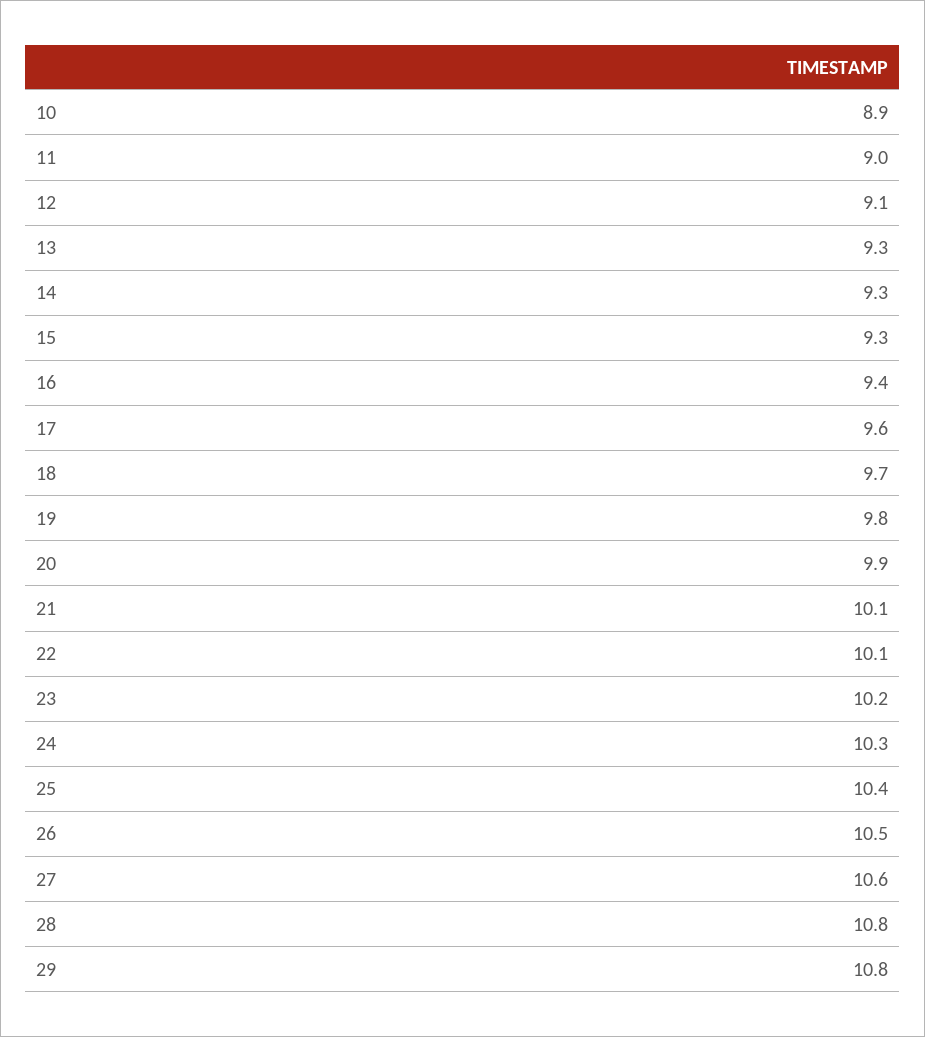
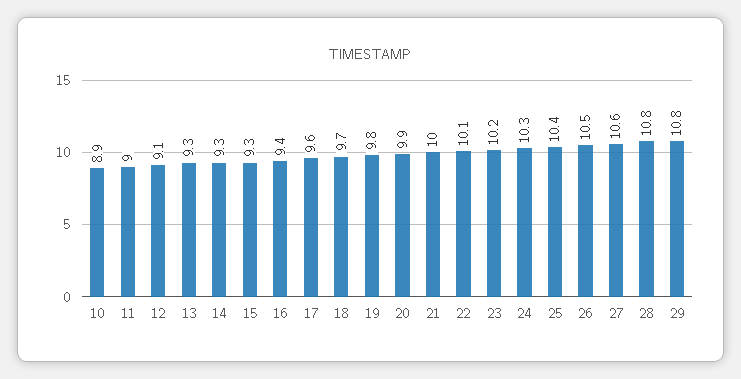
  {
    "10": 8.9,
    "11": 9,
    "12": 9.1,
    "13": 9.3,
    "14": 9.3,
    "15": 9.3,
    "16": 9.4,
    "17": 9.6,
    "18": 9.7,
    "19": 9.8,
    "20": 9.9,
-   "21": 10.1,
+   "21": 10,
    "22": 10.1,
    "23": 10.2,
    "24": 10.3,
    "25": 10.4,
    "26": 10.5,
    "27": 10.6,
    "28": 10.8,
    "29": 10.8
  }

